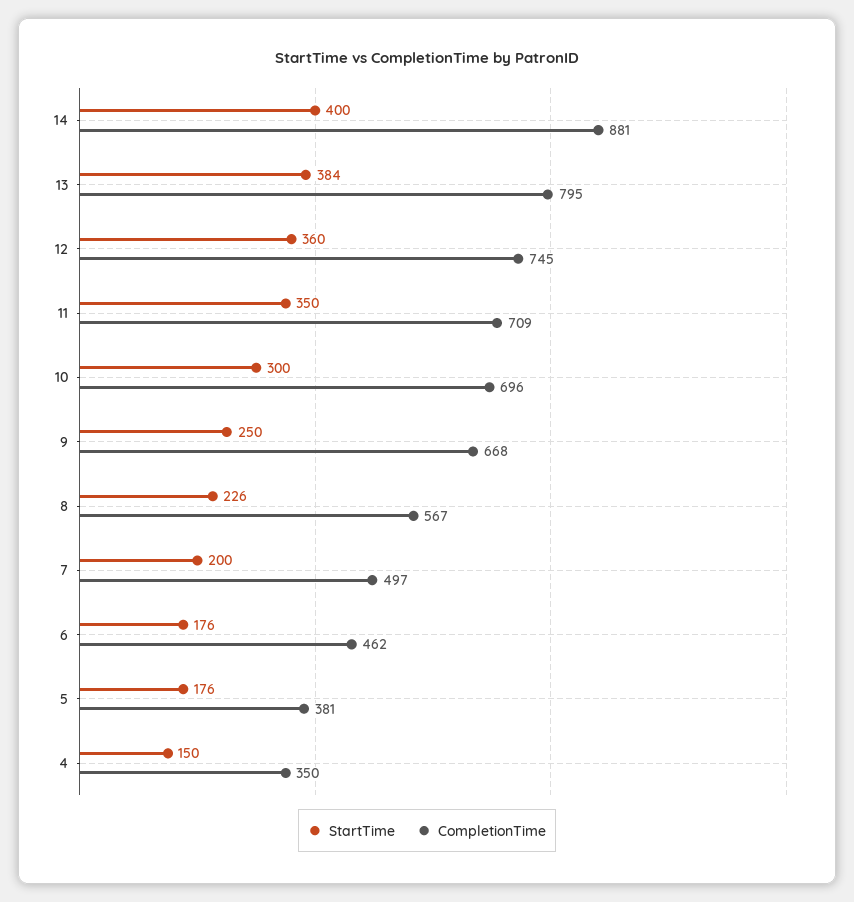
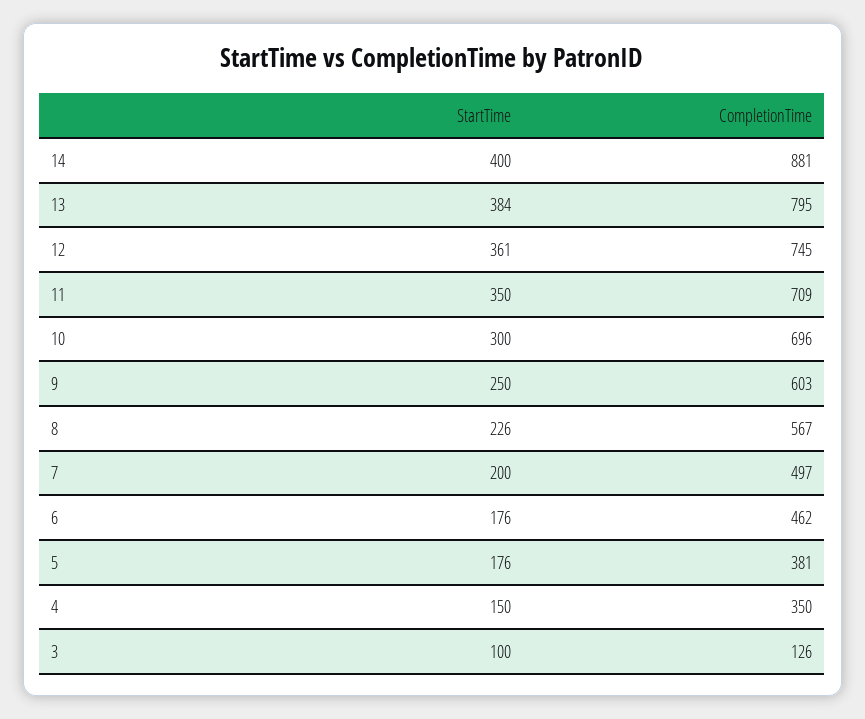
  {
    "StartTime": {
      "14": 400,
      "13": 384,
-     "12": 360,
+     "12": 361,
      "11": 350,
      "10": 300,
      "9": 250,
      "8": 226,
      "7": 200,
      "6": 176,
      "5": 176,
-     "4": 150
+     "4": 150,
+     "3": 100
    },
    "CompletionTime": {
      "14": 881,
      "13": 795,
      "12": 745,
      "11": 709,
      "10": 696,
-     "9": 668,
+     "9": 603,
      "8": 567,
      "7": 497,
      "6": 462,
      "5": 381,
-     "4": 350
+     "4": 350,
+     "3": 126
    }
  }

